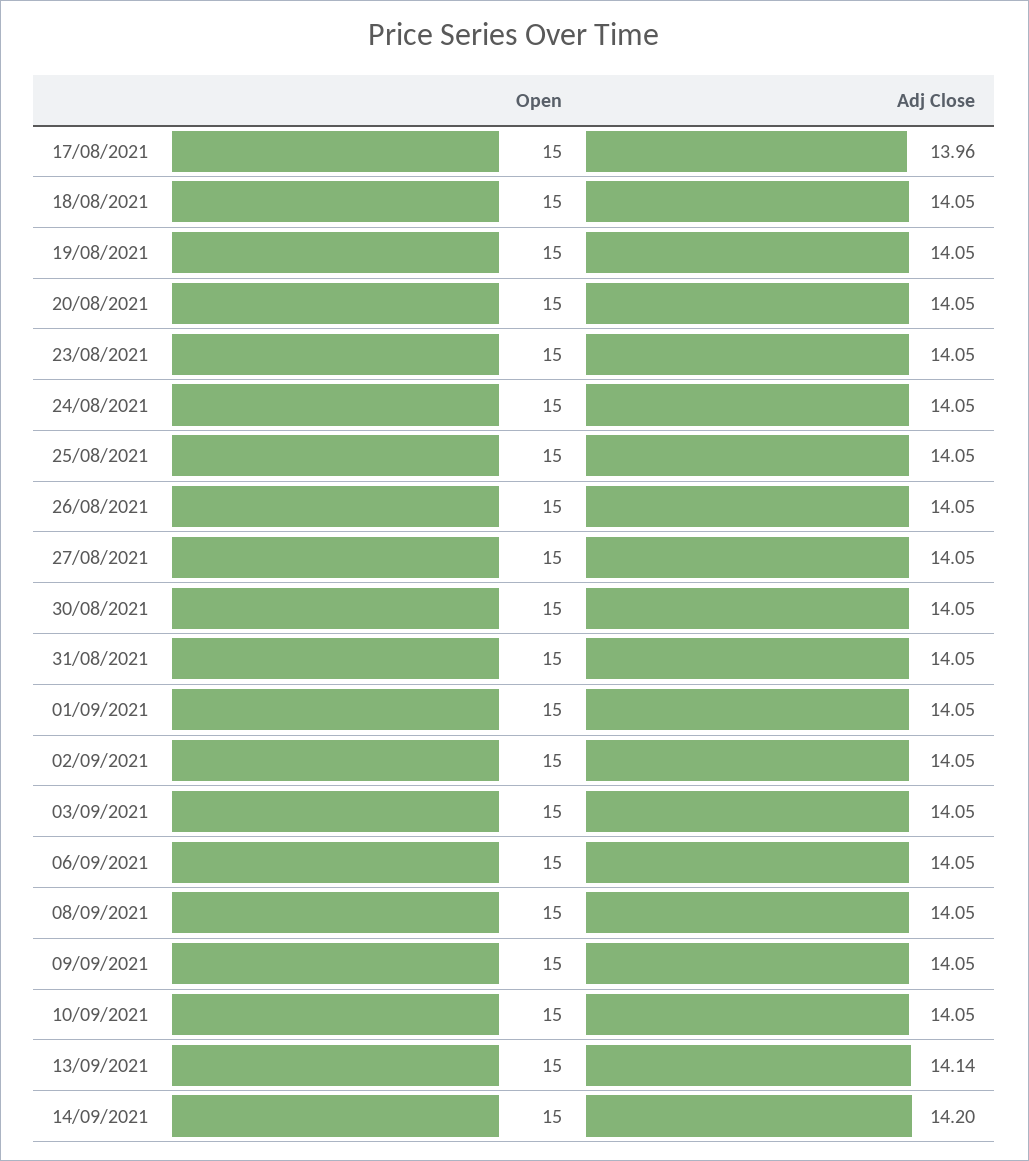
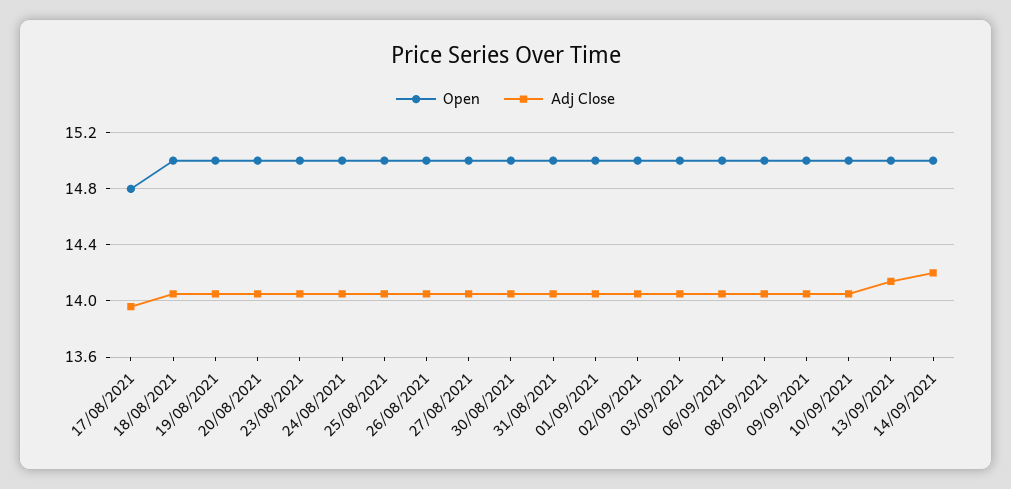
  {
    "Open": {
-     "17/08/2021": 15,
+     "17/08/2021": 14.8,
      "18/08/2021": 15,
      "19/08/2021": 15,
      "20/08/2021": 15,
      "23/08/2021": 15,
      "24/08/2021": 15,
      "25/08/2021": 15,
      "26/08/2021": 15,
      "27/08/2021": 15,
      "30/08/2021": 15,
      "31/08/2021": 15,
      "01/09/2021": 15,
      "02/09/2021": 15,
      "03/09/2021": 15,
      "06/09/2021": 15,
      "08/09/2021": 15,
      "09/09/2021": 15,
      "10/09/2021": 15,
      "13/09/2021": 15,
      "14/09/2021": 15
    },
    "Adj Close": {
      "17/08/2021": 13.96,
      "18/08/2021": 14.05,
      "19/08/2021": 14.05,
      "20/08/2021": 14.05,
      "23/08/2021": 14.05,
      "24/08/2021": 14.05,
      "25/08/2021": 14.05,
      "26/08/2021": 14.05,
      "27/08/2021": 14.05,
      "30/08/2021": 14.05,
      "31/08/2021": 14.05,
      "01/09/2021": 14.05,
      "02/09/2021": 14.05,
      "03/09/2021": 14.05,
      "06/09/2021": 14.05,
      "08/09/2021": 14.05,
      "09/09/2021": 14.05,
      "10/09/2021": 14.05,
      "13/09/2021": 14.14,
      "14/09/2021": 14.2
    }
  }

